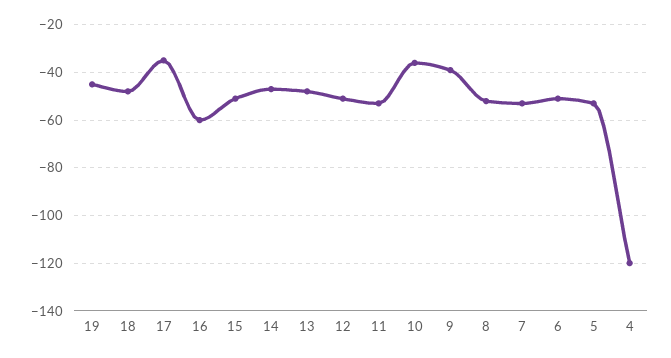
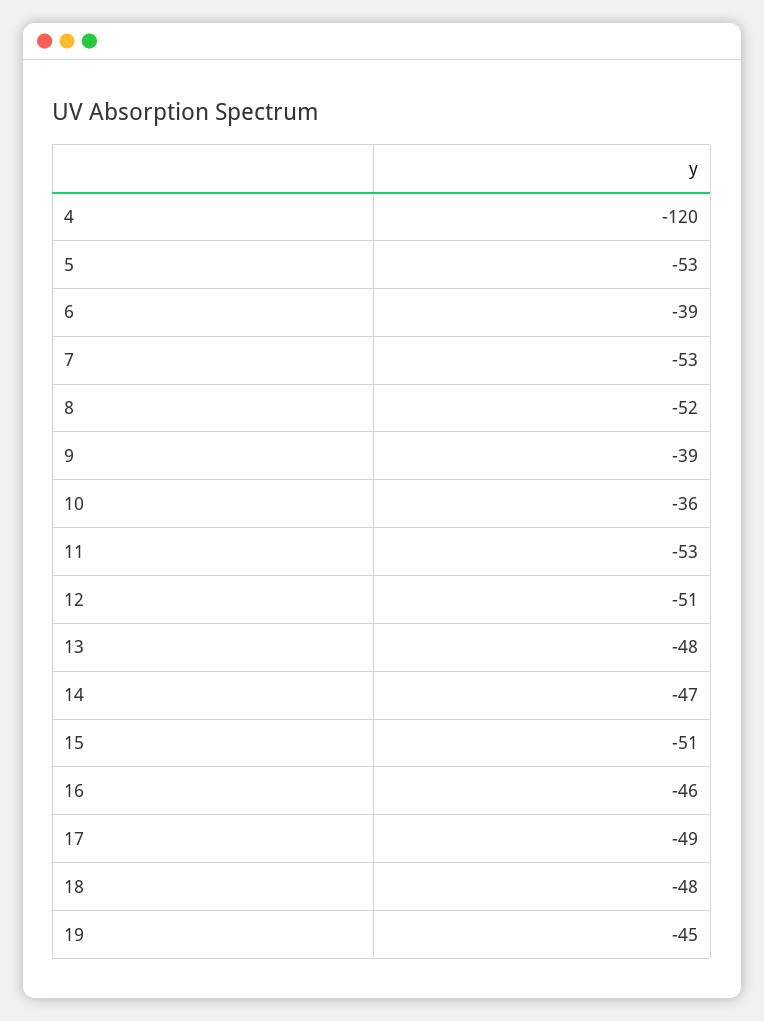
  {
    "19": -45,
    "18": -48,
-   "17": -35,
+   "17": -49,
-   "16": -60,
+   "16": -46,
    "15": -51,
    "14": -47,
    "13": -48,
    "12": -51,
    "11": -53,
    "10": -36,
    "9": -39,
    "8": -52,
    "7": -53,
-   "6": -50,
+   "6": -39,
    "5": -53,
    "4": -120
  }

